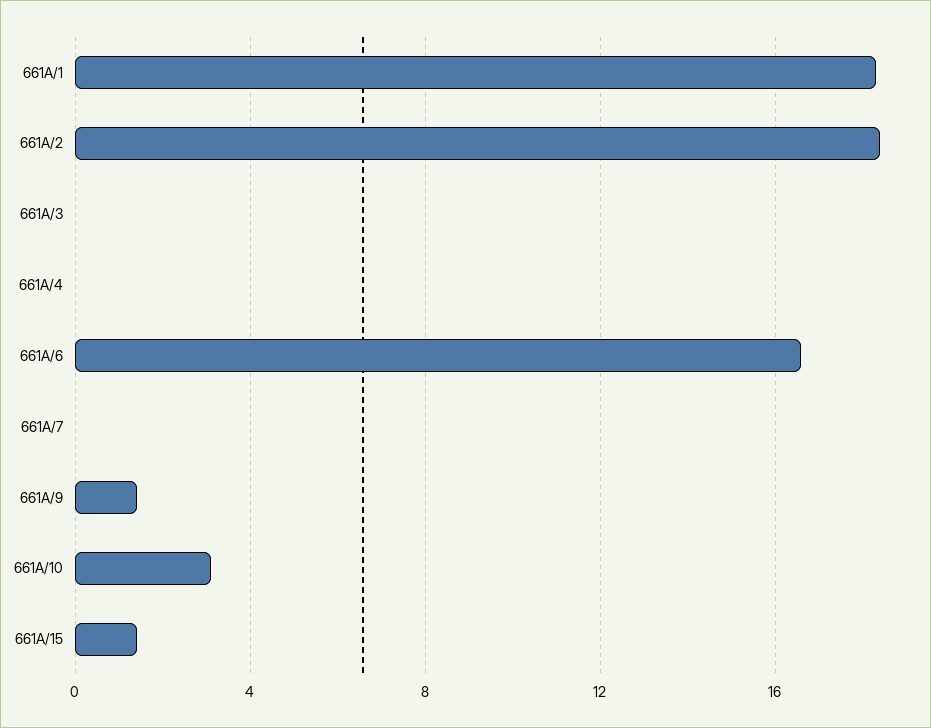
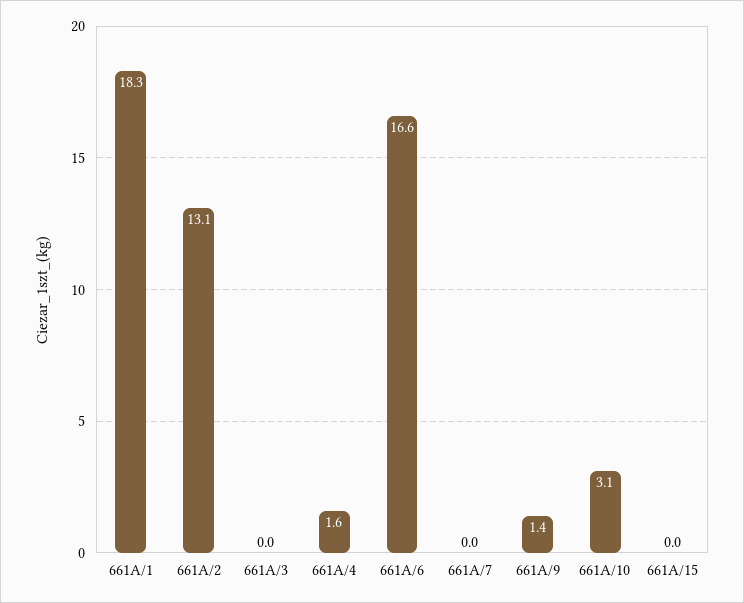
  {
    "661A/1": 18.3,
-   "661A/2": 18.5,
+   "661A/2": 13.1,
    "661A/3": 0,
-   "661A/4": 0,
+   "661A/4": 1.6,
    "661A/6": 16.6,
    "661A/7": 0,
    "661A/9": 1.4,
    "661A/10": 3.1,
-   "661A/15": 1.5
+   "661A/15": 0
  }

